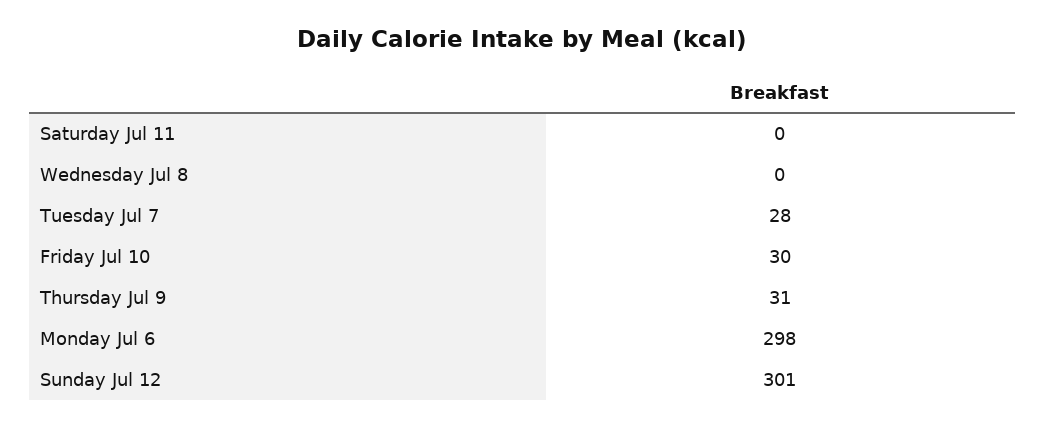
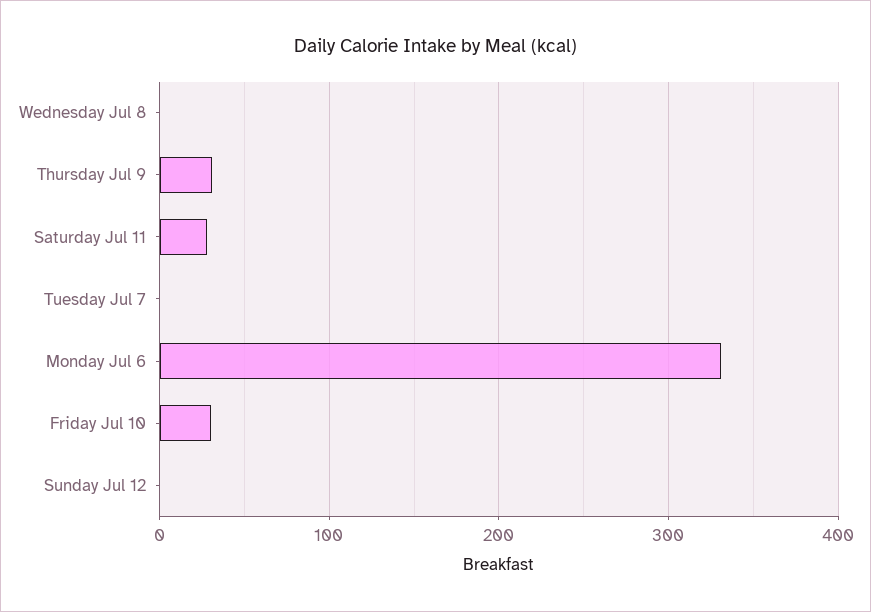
  {
-   "Saturday Jul 11": 0,
+   "Saturday Jul 11": 30,
    "Wednesday Jul 8": 0,
-   "Tuesday Jul 7": 28,
+   "Tuesday Jul 7": 0,
    "Friday Jul 10": 30,
    "Thursday Jul 9": 31,
-   "Monday Jul 6": 298,
+   "Monday Jul 6": 330,
-   "Sunday Jul 12": 301
+   "Sunday Jul 12": 0
  }

